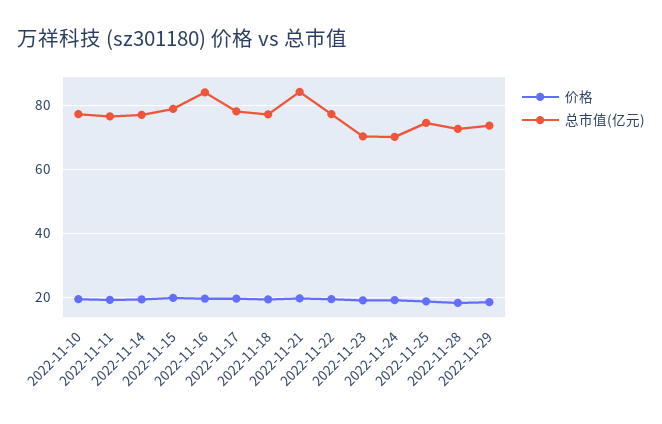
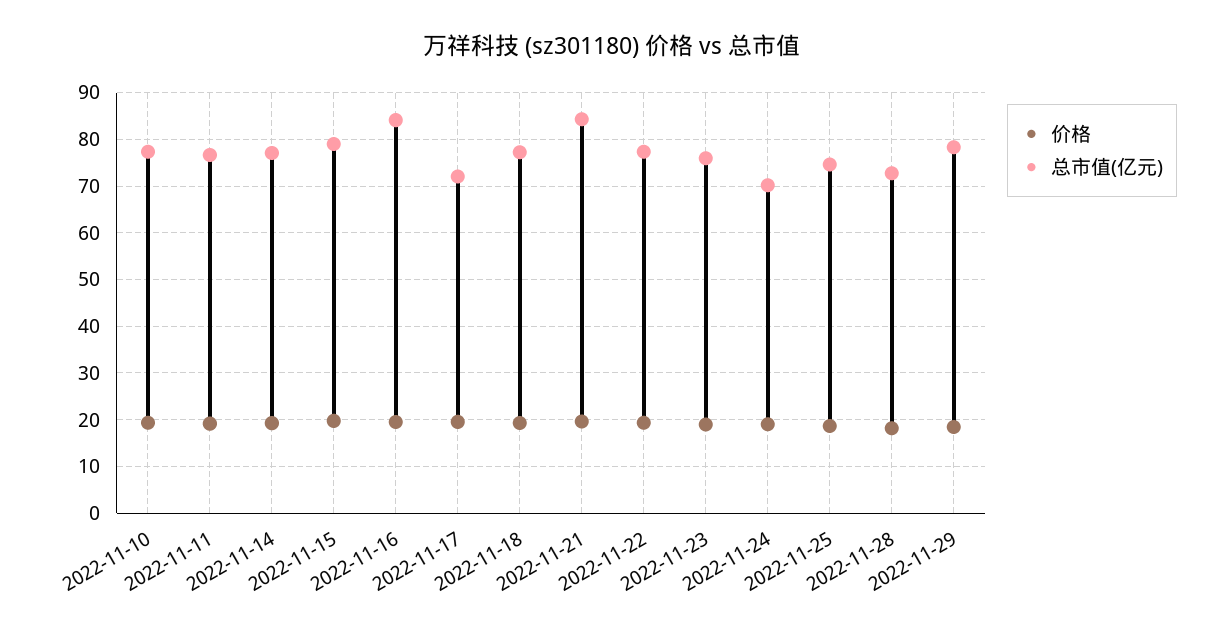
  {
    "价格": {
      "2022-11-10": 20,
      "2022-11-11": 20,
      "2022-11-14": 20,
      "2022-11-15": 20,
      "2022-11-16": 20,
      "2022-11-17": 20,
      "2022-11-18": 20,
      "2022-11-21": 20,
      "2022-11-22": 20,
      "2022-11-23": 18,
      "2022-11-24": 20,
      "2022-11-25": 18,
      "2022-11-28": 18,
      "2022-11-29": 18
    },
    "总市值(亿元)": {
      "2022-11-10": 78,
      "2022-11-11": 76,
      "2022-11-14": 78,
      "2022-11-15": 80,
      "2022-11-16": 84,
-     "2022-11-17": 78,
+     "2022-11-17": 72,
      "2022-11-18": 78,
      "2022-11-21": 84,
      "2022-11-22": 78,
-     "2022-11-23": 70,
+     "2022-11-23": 76,
      "2022-11-24": 70,
      "2022-11-25": 74,
      "2022-11-28": 72,
-     "2022-11-29": 74
+     "2022-11-29": 78
    }
  }

